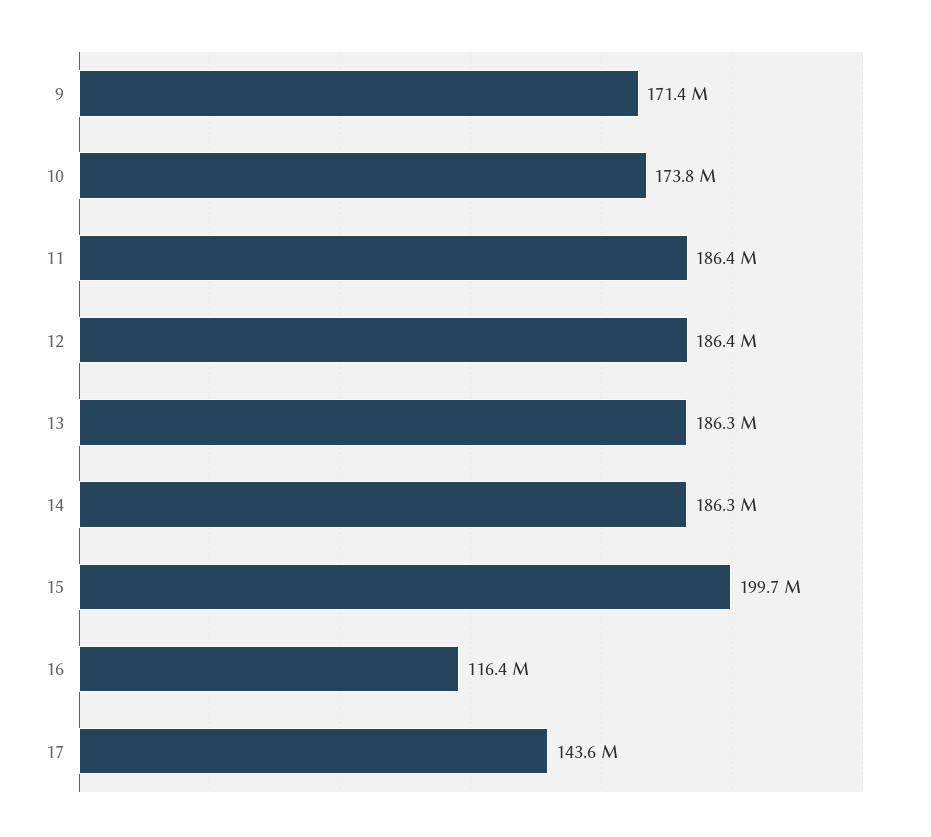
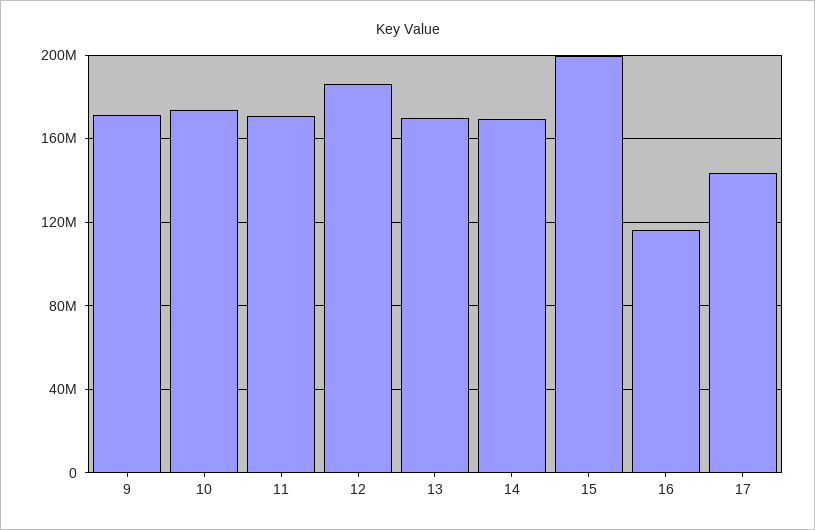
  {
    "9": 171400000,
    "10": 173800000,
-   "11": 186400000,
+   "11": 170000000,
    "12": 186400000,
-   "13": 186300000,
+   "13": 170000000,
-   "14": 186300000,
+   "14": 170000000,
    "15": 199700000,
    "16": 116400000,
    "17": 143600000
  }

